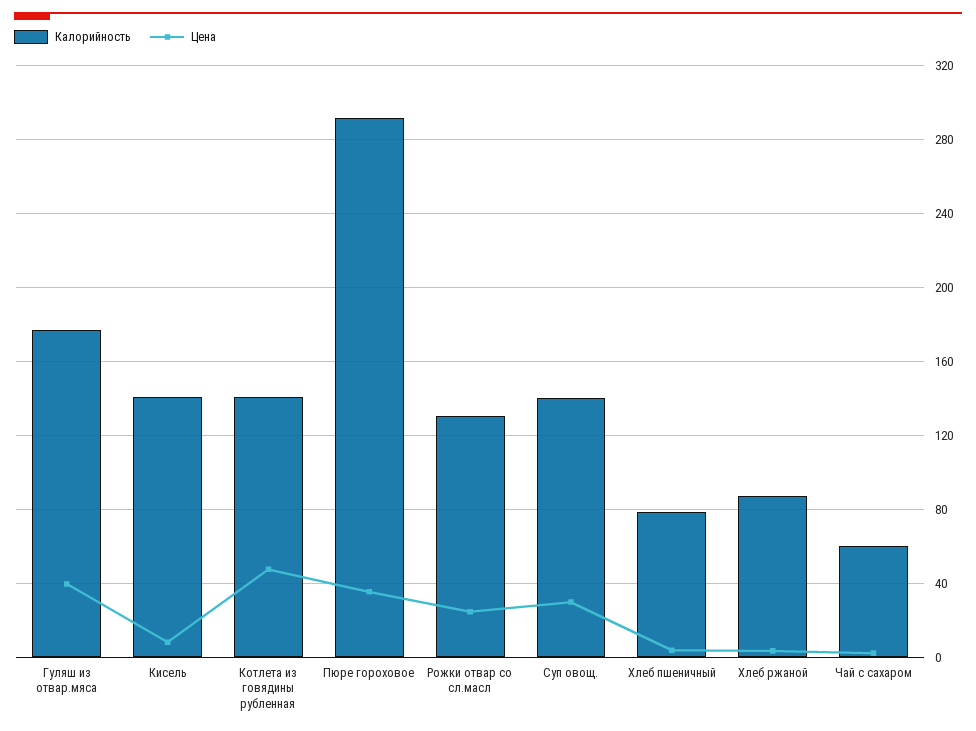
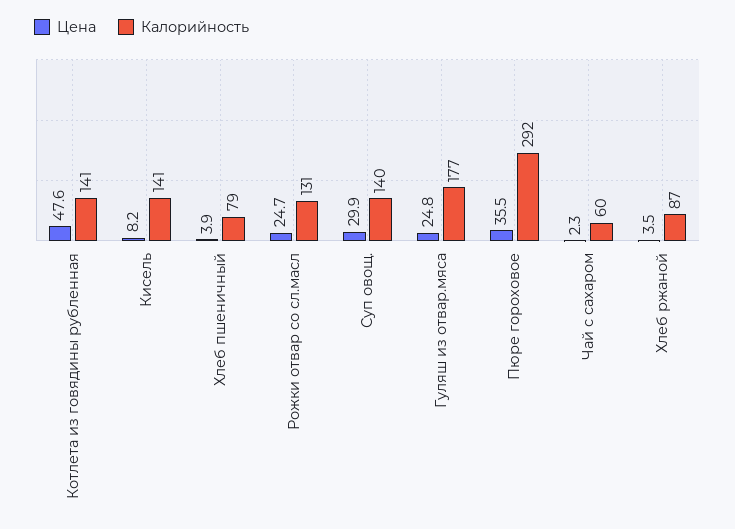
  {
    "Калорийность": {
      "Гуляш из отвар.мяса": 177,
      "Кисель": 141,
      "Котлета из говядины рубленная": 141,
      "Пюре гороховое": 292,
      "Рожки отвар со сл.масл": 131,
      "Суп овощ.": 140,
      "Хлеб пшеничный": 79,
      "Хлеб ржаной": 87,
      "Чай с сахаром": 60
    },
    "Цена": {
-     "Гуляш из отвар.мяса": 40,
+     "Гуляш из отвар.мяса": 24.8,
      "Кисель": 8.2,
      "Котлета из говядины рубленная": 47.6,
      "Пюре гороховое": 35.5,
      "Рожки отвар со сл.масл": 24.7,
      "Суп овощ.": 29.9,
      "Хлеб пшеничный": 3.9,
      "Хлеб ржаной": 3.5,
      "Чай с сахаром": 2.3
    }
  }

